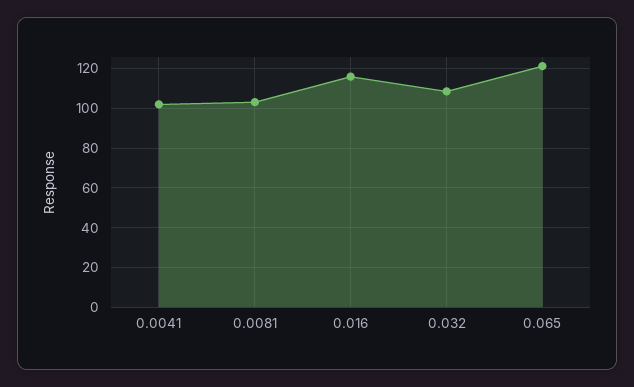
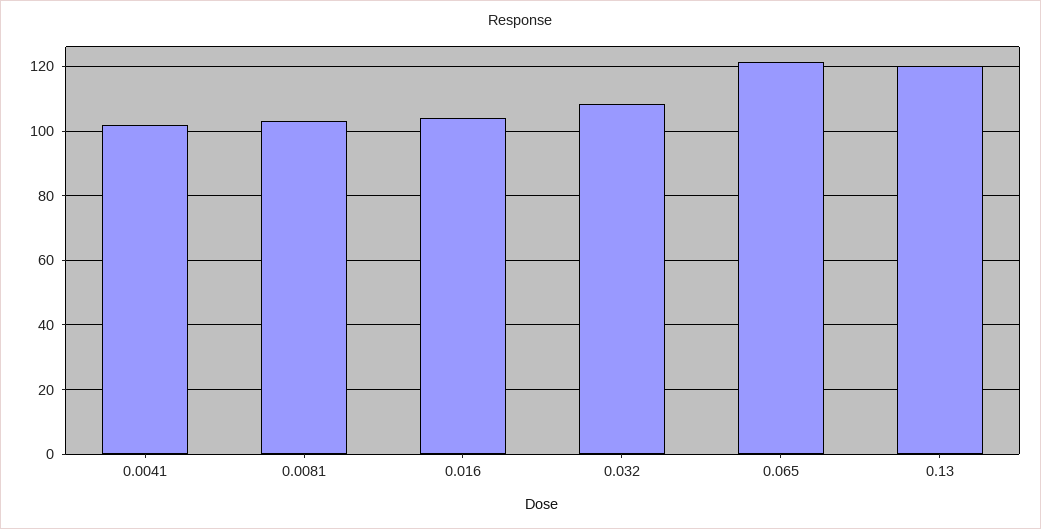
  {
    "0.0041": 102,
    "0.0081": 104,
-   "0.016": 115,
+   "0.016": 104,
    "0.032": 108,
-   "0.065": 122
+   "0.065": 122,
+   "0.13": 120
  }

